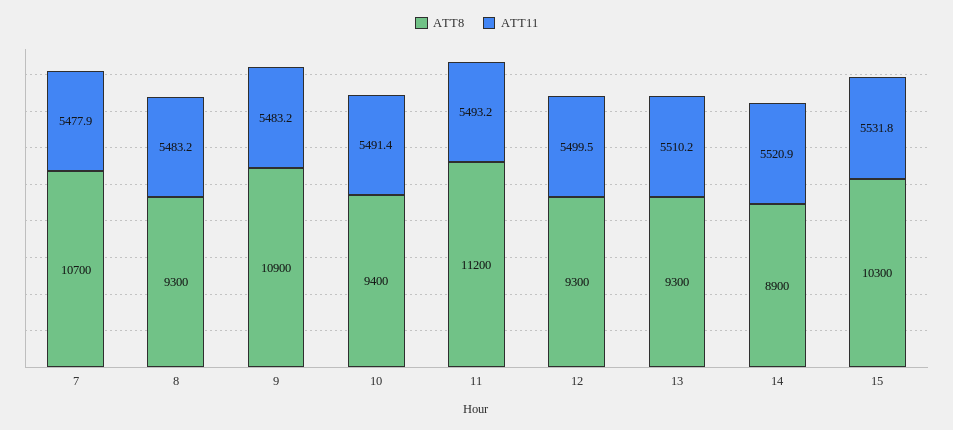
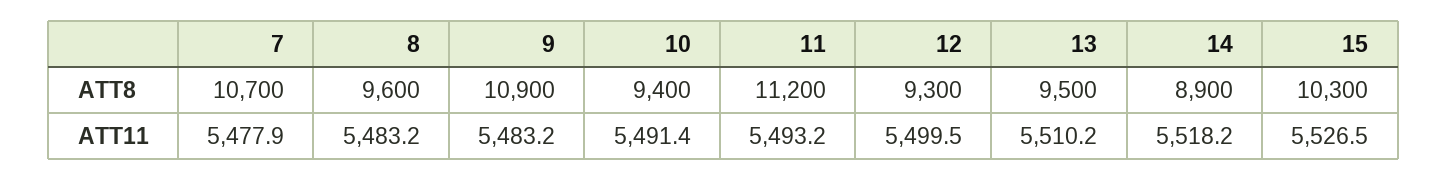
  {
    "ATT8": {
      "7": 10700,
-     "8": 9300,
+     "8": 9600,
      "9": 10900,
      "10": 9400,
      "11": 11200,
      "12": 9300,
-     "13": 9300,
+     "13": 9500,
      "14": 8900,
      "15": 10300
    },
    "ATT11": {
      "7": 5477.9,
      "8": 5483.2,
      "9": 5483.2,
      "10": 5491.4,
      "11": 5493.2,
      "12": 5499.5,
      "13": 5510.2,
-     "14": 5520.9,
+     "14": 5518.2,
-     "15": 5531.8
+     "15": 5526.5
    }
  }

